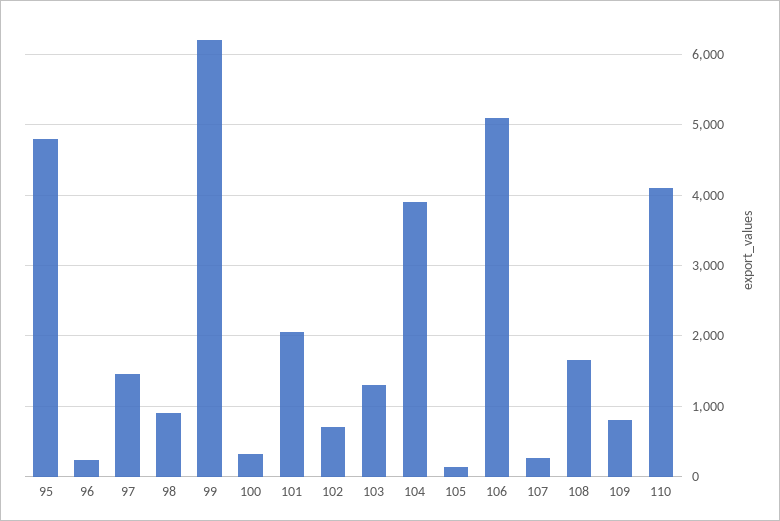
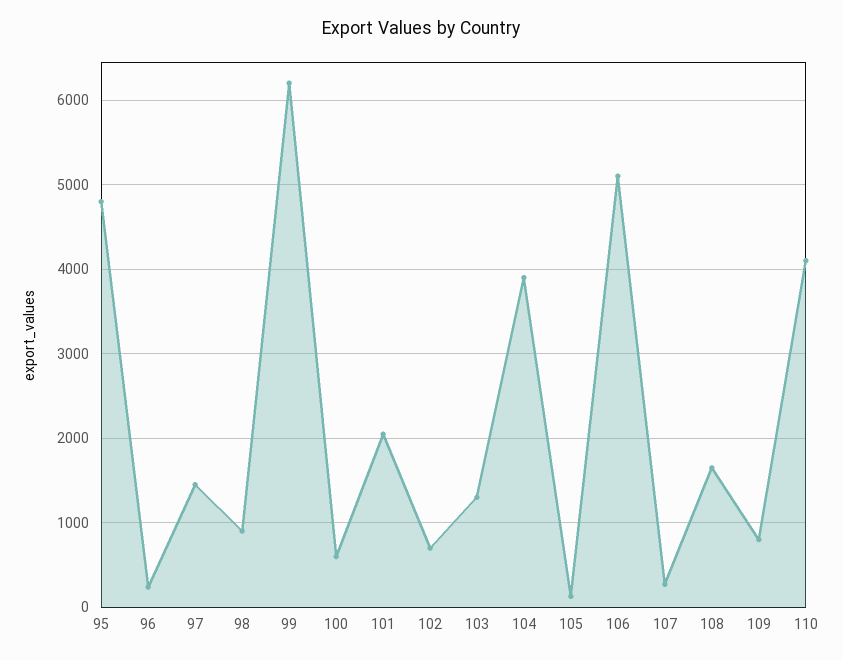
  {
    "95": 4800,
    "96": 200,
    "97": 1500,
    "98": 900,
    "99": 6200,
-   "100": 300,
+   "100": 600,
    "101": 2100,
    "102": 700,
    "103": 1300,
    "104": 3900,
    "105": 100,
    "106": 5100,
    "107": 300,
    "108": 1700,
    "109": 800,
    "110": 4100
  }

